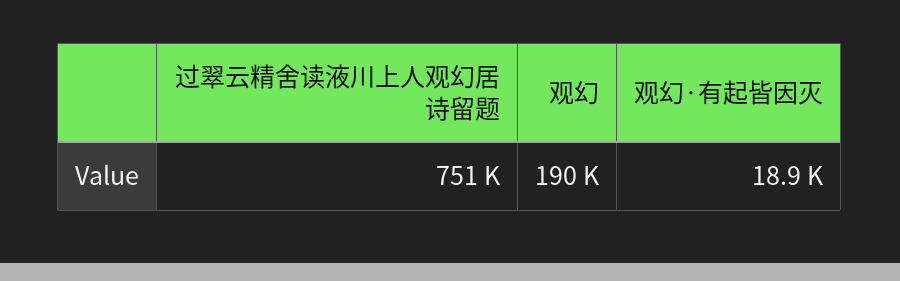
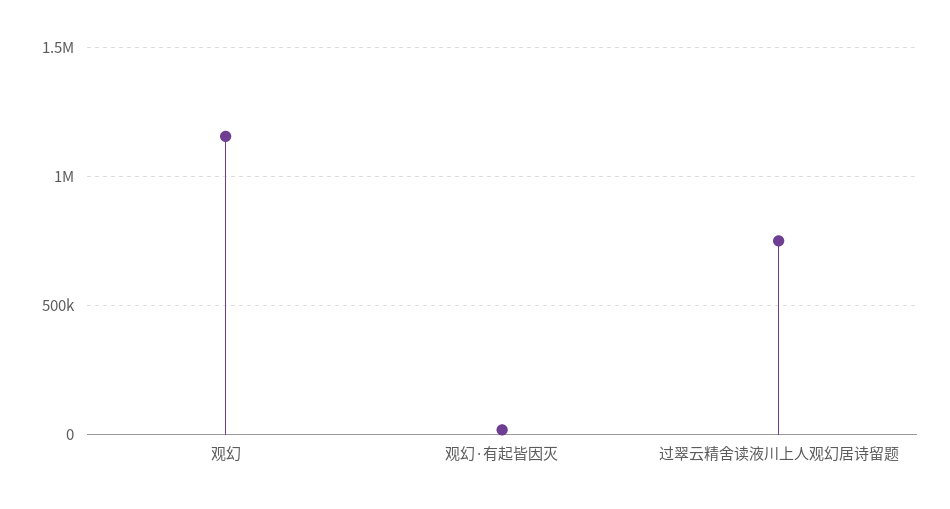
  {
    "过翠云精舍读液川上人观幻居诗留题": 751000,
-   "观幻": 190000,
+   "观幻": 1150000,
    "观幻·有起皆因灭": 18900
  }

